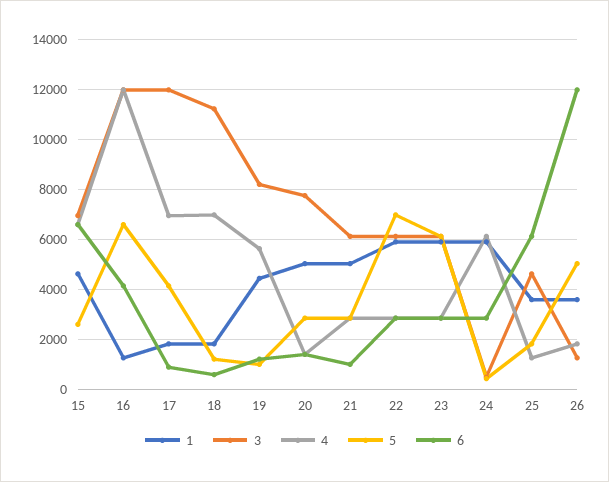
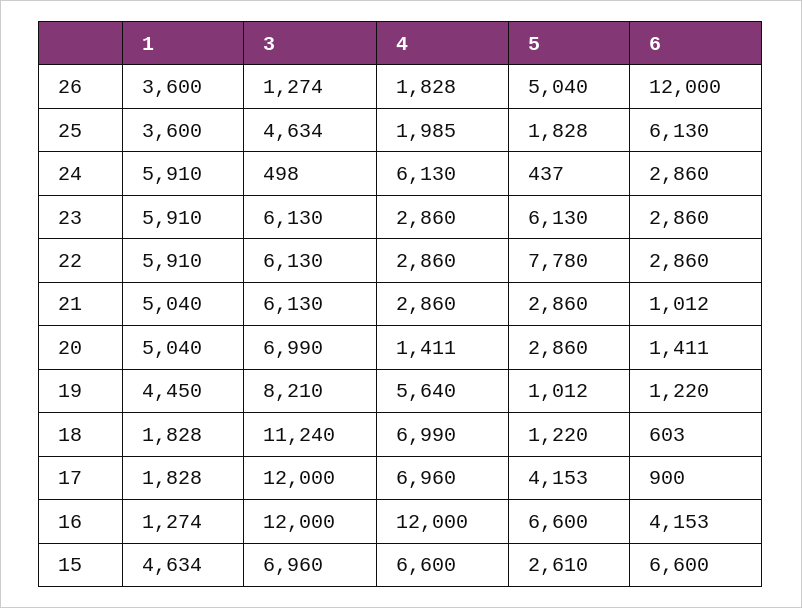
  {
    "1": {
      "15": 4634,
      "16": 1274,
      "17": 1828,
      "18": 1828,
      "19": 4450,
      "20": 5040,
      "21": 5040,
      "22": 5910,
      "23": 5910,
      "24": 5910,
      "25": 3600,
      "26": 3600
    },
    "3": {
      "15": 6960,
      "16": 12000,
      "17": 12000,
      "18": 11240,
      "19": 8210,
-     "20": 7750,
+     "20": 6990,
      "21": 6130,
      "22": 6130,
      "23": 6130,
      "24": 498,
      "25": 4634,
      "26": 1274
    },
    "4": {
      "15": 6600,
      "16": 12000,
      "17": 6960,
      "18": 6990,
      "19": 5640,
      "20": 1411,
      "21": 2860,
      "22": 2860,
      "23": 2860,
      "24": 6130,
-     "25": 1250,
+     "25": 1985,
      "26": 1828
    },
    "5": {
      "15": 2610,
      "16": 6600,
      "17": 4153,
      "18": 1220,
      "19": 1012,
      "20": 2860,
      "21": 2860,
-     "22": 7000,
+     "22": 7780,
      "23": 6130,
      "24": 437,
      "25": 1828,
      "26": 5040
    },
    "6": {
      "15": 6600,
      "16": 4153,
      "17": 900,
      "18": 603,
      "19": 1220,
      "20": 1411,
      "21": 1012,
      "22": 2860,
      "23": 2860,
      "24": 2860,
      "25": 6130,
      "26": 12000
    }
  }

